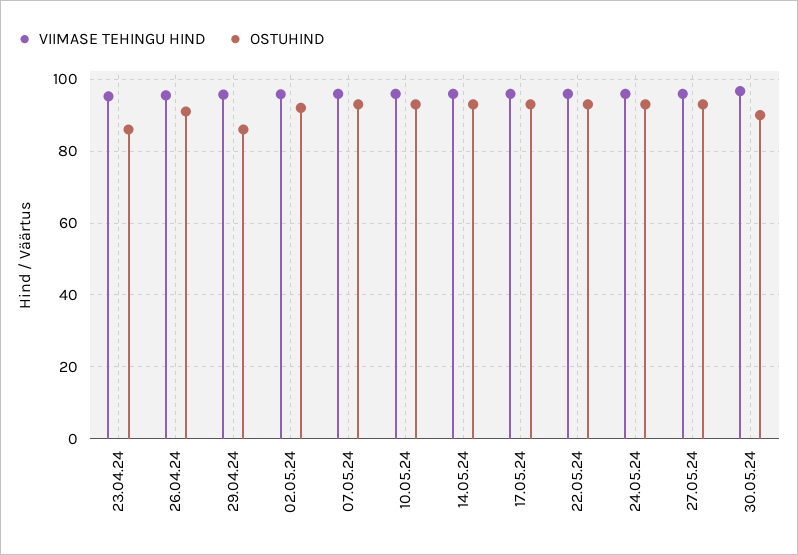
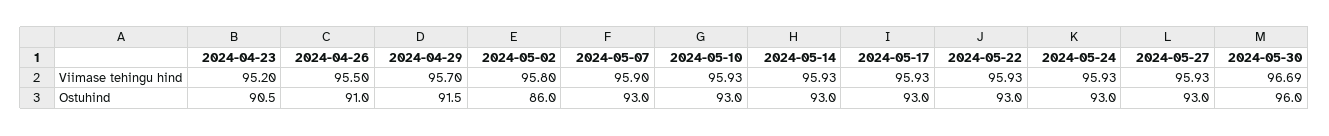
  {
    "VIIMASE TEHINGU HIND": {
      "23.04.24": 95.2,
      "26.04.24": 95.5,
      "29.04.24": 95.7,
      "02.05.24": 95.8,
      "07.05.24": 95.9,
      "10.05.24": 95.93,
      "14.05.24": 95.93,
      "17.05.24": 95.93,
      "22.05.24": 95.93,
      "24.05.24": 95.93,
      "27.05.24": 95.93,
      "30.05.24": 96.69
    },
    "OSTUHIND": {
-     "23.04.24": 86,
+     "23.04.24": 90.5,
      "26.04.24": 91,
-     "29.04.24": 86,
+     "29.04.24": 91.5,
-     "02.05.24": 92,
+     "02.05.24": 86,
      "07.05.24": 93,
      "10.05.24": 93,
      "14.05.24": 93,
      "17.05.24": 93,
      "22.05.24": 93,
      "24.05.24": 93,
      "27.05.24": 93,
-     "30.05.24": 90
+     "30.05.24": 96
    }
  }

